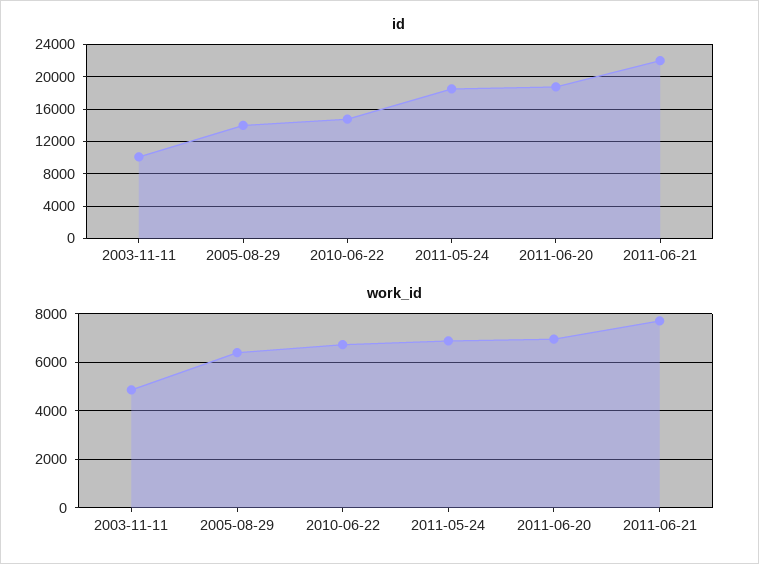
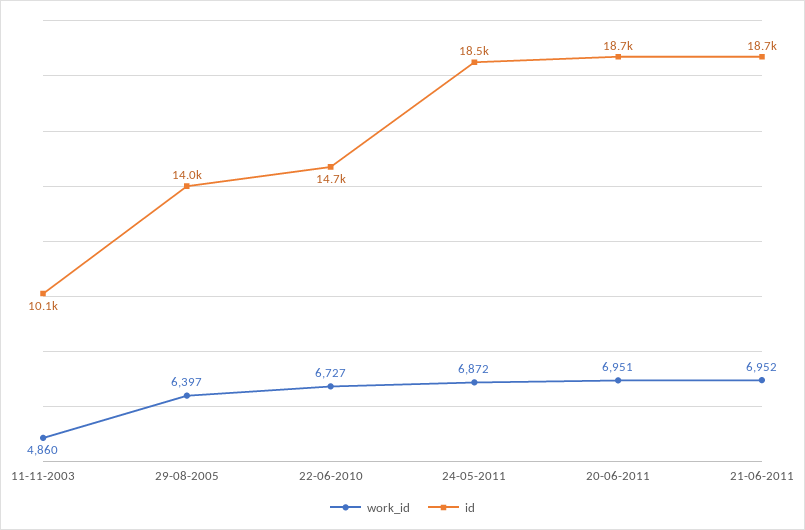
  {
    "id": {
      "2003-11-11": 10100,
      "2005-08-29": 14000,
      "2010-06-22": 14700,
      "2011-05-24": 18500,
      "2011-06-20": 18700,
-     "2011-06-21": 22000
+     "2011-06-21": 18700
    },
    "work_id": {
      "2003-11-11": 4860,
      "2005-08-29": 6397,
      "2010-06-22": 6727,
      "2011-05-24": 6872,
      "2011-06-20": 6951,
-     "2011-06-21": 7750
+     "2011-06-21": 6952
    }
  }

